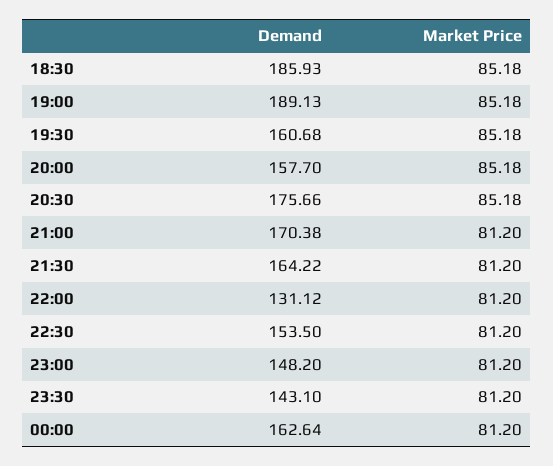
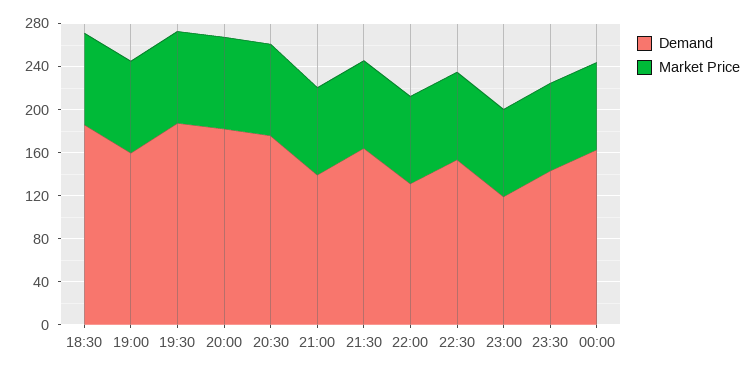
  {
    "Demand": {
      "18:30": 185.93,
-     "19:00": 189.13,
+     "19:00": 160,
-     "19:30": 160.68,
+     "19:30": 190,
-     "20:00": 157.7,
+     "20:00": 180,
      "20:30": 175.66,
-     "21:00": 170.38,
+     "21:00": 140,
      "21:30": 164.22,
      "22:00": 131.12,
      "22:30": 153.5,
-     "23:00": 148.2,
+     "23:00": 120,
      "23:30": 143.1,
      "00:00": 162.64
    },
    "Market Price": {
      "18:30": 85.18,
      "19:00": 85.18,
      "19:30": 85.18,
      "20:00": 85.18,
      "20:30": 85.18,
      "21:00": 81.2,
      "21:30": 81.2,
      "22:00": 81.2,
      "22:30": 81.2,
      "23:00": 81.2,
      "23:30": 81.2,
      "00:00": 81.2
    }
  }

